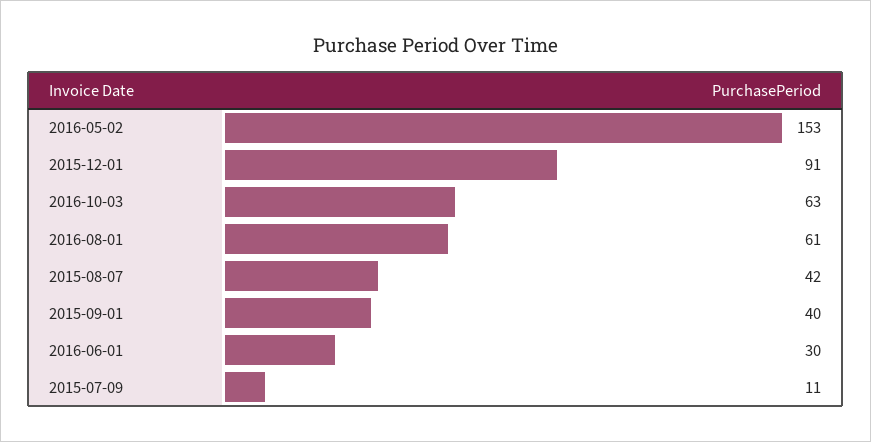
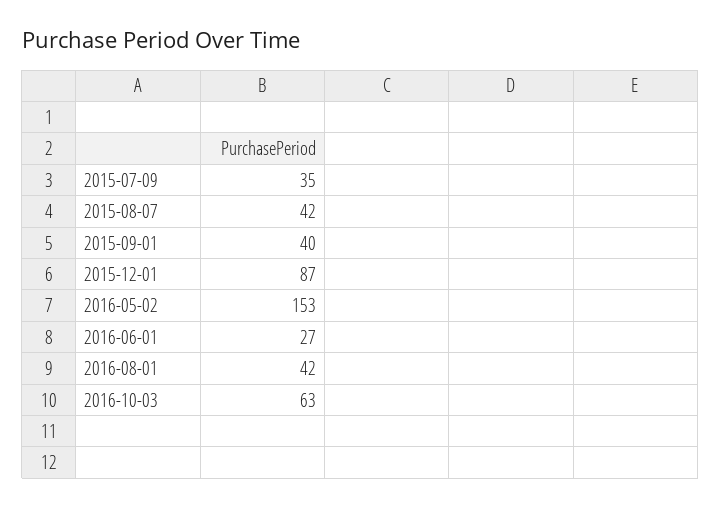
  {
    "2016-05-02": 153,
-   "2015-12-01": 91,
+   "2015-12-01": 87,
    "2016-10-03": 63,
-   "2016-08-01": 61,
+   "2016-08-01": 42,
    "2015-08-07": 42,
    "2015-09-01": 40,
-   "2016-06-01": 30,
+   "2016-06-01": 27,
-   "2015-07-09": 11
+   "2015-07-09": 35
  }

